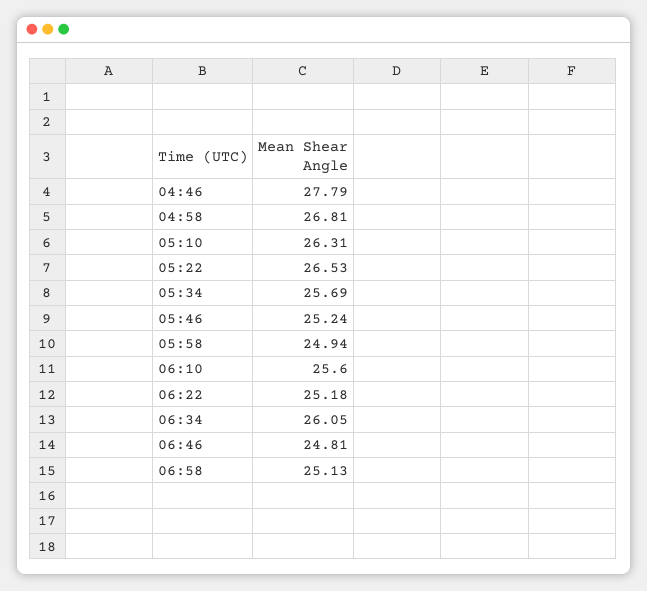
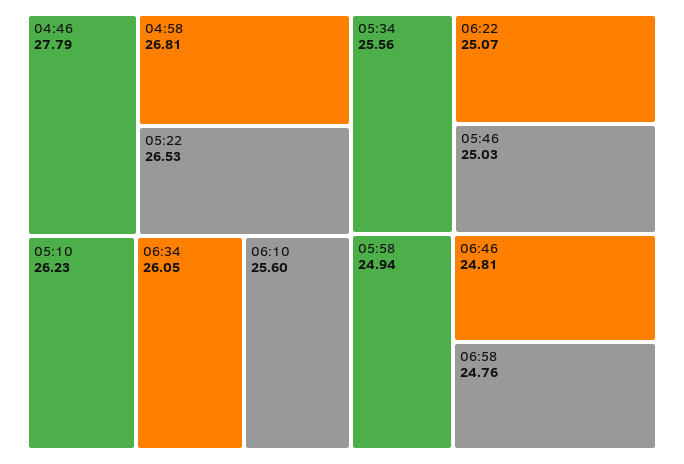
  {
    "04:46": 27.79,
    "04:58": 26.81,
-   "05:10": 26.31,
+   "05:10": 26.23,
    "05:22": 26.53,
-   "05:34": 25.69,
+   "05:34": 25.56,
-   "05:46": 25.24,
+   "05:46": 25.03,
    "05:58": 24.94,
    "06:10": 25.6,
-   "06:22": 25.18,
+   "06:22": 25.07,
    "06:34": 26.05,
    "06:46": 24.81,
-   "06:58": 25.13
+   "06:58": 24.76
  }

